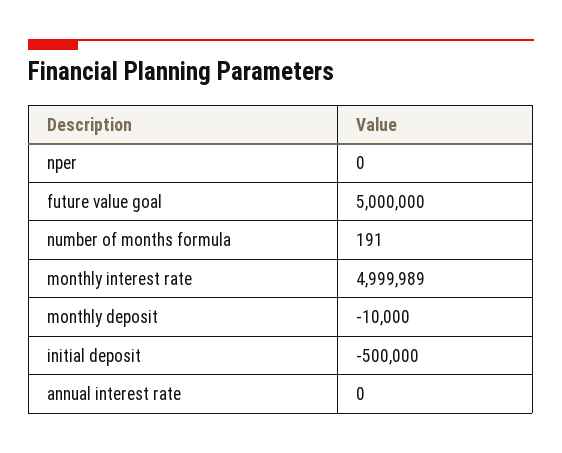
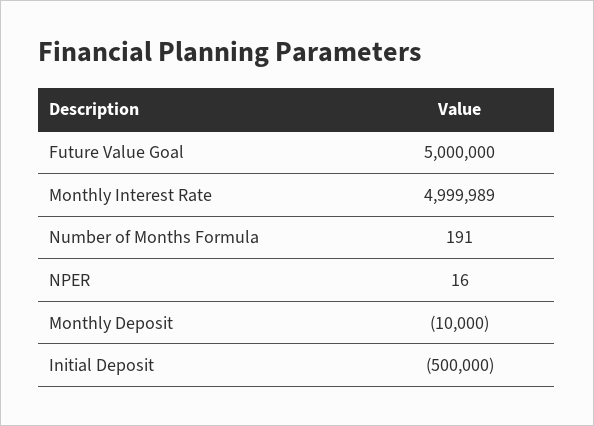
  {
-   "nper": 0,
+   "nper": 16,
    "future value goal": 5000000,
    "number of months formula": 191,
    "monthly interest rate": 4999989,
    "monthly deposit": -10000,
-   "initial deposit": -500000,
+   "initial deposit": -500000
-   "annual interest rate": 0
  }

